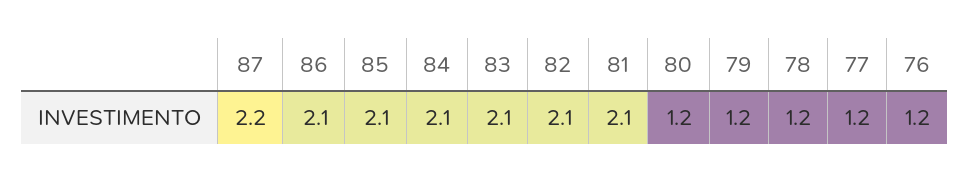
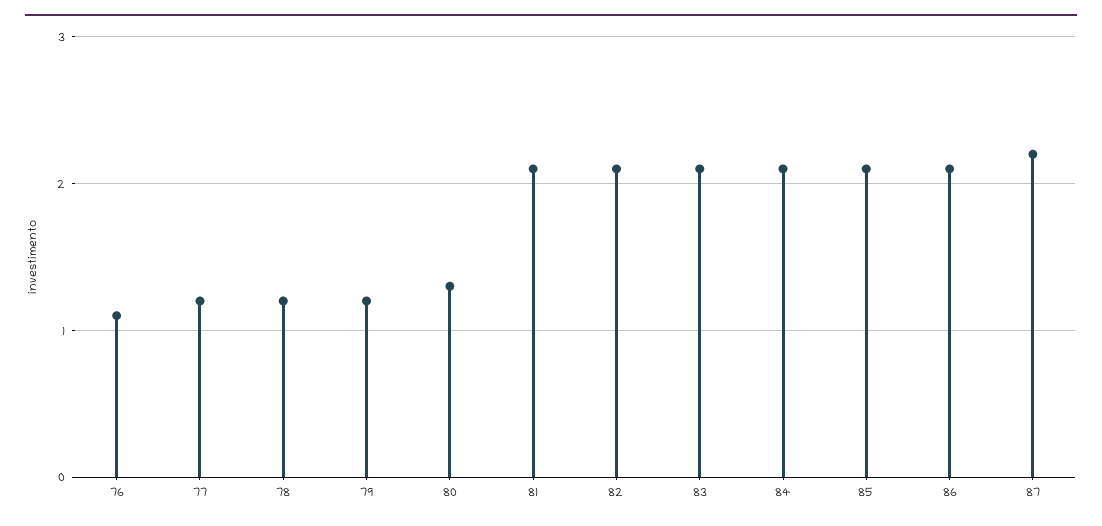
  {
    "87": 2.2,
    "86": 2.1,
    "85": 2.1,
    "84": 2.1,
    "83": 2.1,
    "82": 2.1,
    "81": 2.1,
-   "80": 1.2,
+   "80": 1.3,
    "79": 1.2,
    "78": 1.2,
    "77": 1.2,
-   "76": 1.2
+   "76": 1.1
  }

